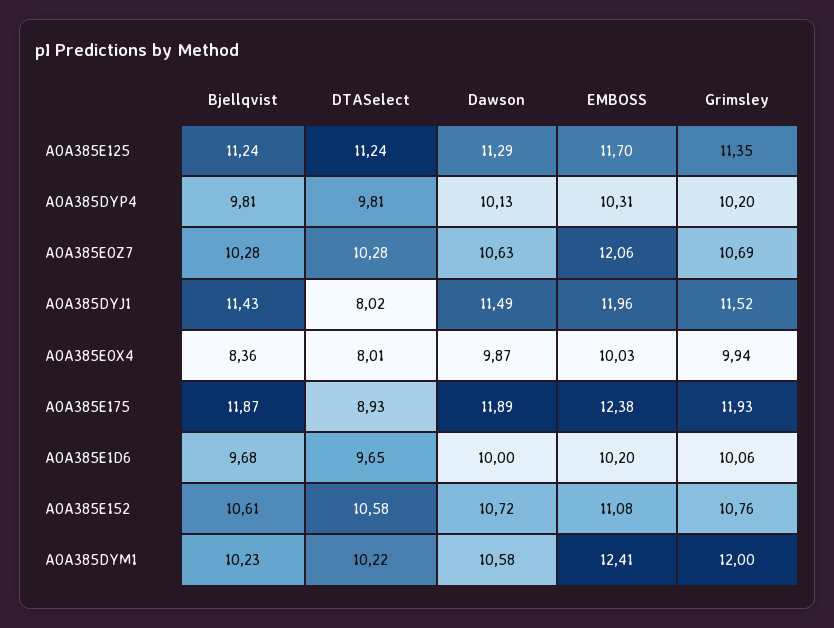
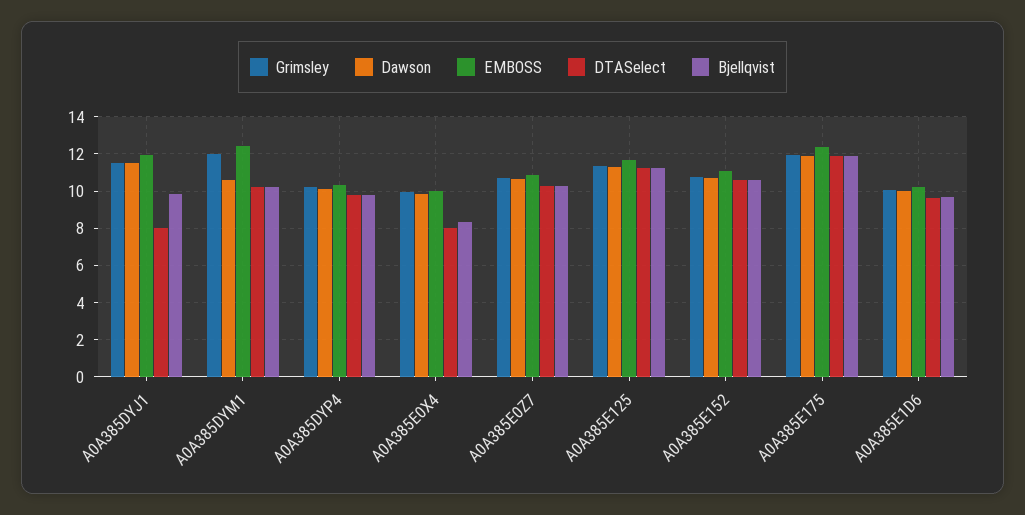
  {
    "Bjellqvist": {
      "A0A385E125": 11.24,
      "A0A385DYP4": 9.81,
      "A0A385E0Z7": 10.28,
-     "A0A385DYJ1": 11.43,
+     "A0A385DYJ1": 10,
      "A0A385E0X4": 8.36,
      "A0A385E175": 11.87,
      "A0A385E1D6": 9.68,
      "A0A385E152": 10.61,
      "A0A385DYM1": 10.23
    },
    "DTASelect": {
      "A0A385E125": 11.24,
      "A0A385DYP4": 9.81,
      "A0A385E0Z7": 10.28,
      "A0A385DYJ1": 8.02,
      "A0A385E0X4": 8.01,
-     "A0A385E175": 8.93,
+     "A0A385E175": 12,
      "A0A385E1D6": 9.65,
      "A0A385E152": 10.58,
      "A0A385DYM1": 10.22
    },
    "Dawson": {
      "A0A385E125": 11.29,
      "A0A385DYP4": 10.13,
      "A0A385E0Z7": 10.63,
      "A0A385DYJ1": 11.49,
      "A0A385E0X4": 9.87,
      "A0A385E175": 11.89,
      "A0A385E1D6": 10,
      "A0A385E152": 10.72,
      "A0A385DYM1": 10.58
    },
    "EMBOSS": {
      "A0A385E125": 11.7,
      "A0A385DYP4": 10.31,
-     "A0A385E0Z7": 12.06,
+     "A0A385E0Z7": 11,
      "A0A385DYJ1": 11.96,
      "A0A385E0X4": 10.03,
      "A0A385E175": 12.38,
      "A0A385E1D6": 10.2,
      "A0A385E152": 11.08,
      "A0A385DYM1": 12.41
    },
    "Grimsley": {
      "A0A385E125": 11.35,
      "A0A385DYP4": 10.2,
      "A0A385E0Z7": 10.69,
      "A0A385DYJ1": 11.52,
      "A0A385E0X4": 9.94,
      "A0A385E175": 11.93,
      "A0A385E1D6": 10.06,
      "A0A385E152": 10.76,
      "A0A385DYM1": 12
    }
  }

